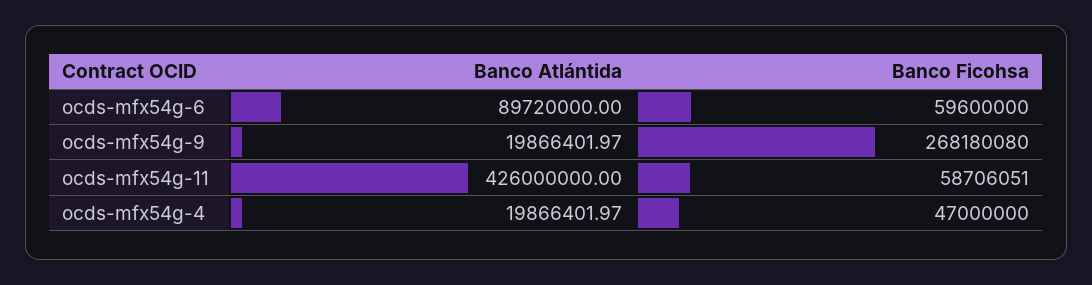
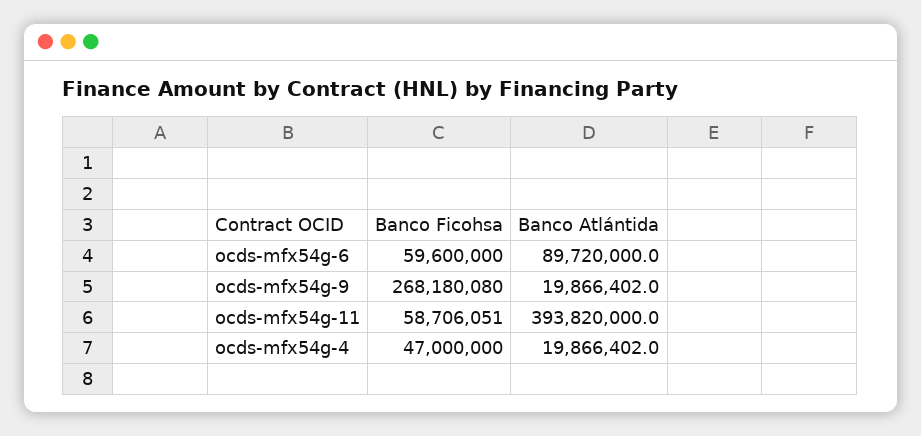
  {
    "Banco Atlántida": {
      "ocds-mfx54g-6": 89720000,
      "ocds-mfx54g-9": 19866401.97,
-     "ocds-mfx54g-11": 426000000,
+     "ocds-mfx54g-11": 393820000,
      "ocds-mfx54g-4": 19866401.97
    },
    "Banco Ficohsa": {
      "ocds-mfx54g-6": 59600000,
      "ocds-mfx54g-9": 268180080,
      "ocds-mfx54g-11": 58706051,
      "ocds-mfx54g-4": 47000000
    }
  }

